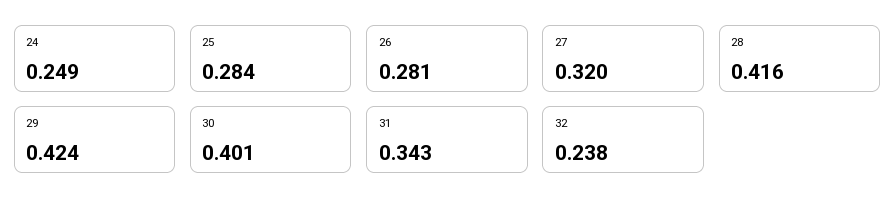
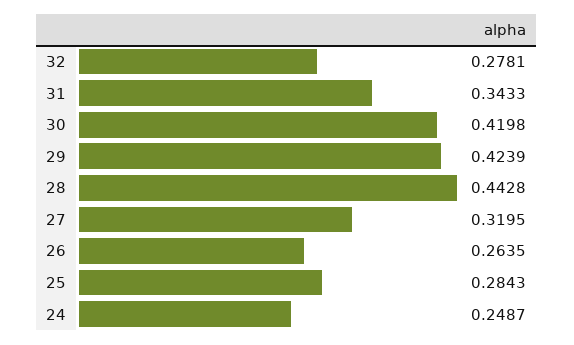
  {
    "24": 0.2487,
    "25": 0.2843,
-   "26": 0.281,
+   "26": 0.2635,
    "27": 0.3195,
-   "28": 0.416,
+   "28": 0.4428,
    "29": 0.4239,
-   "30": 0.401,
+   "30": 0.4198,
    "31": 0.3433,
-   "32": 0.238
+   "32": 0.2781
  }

